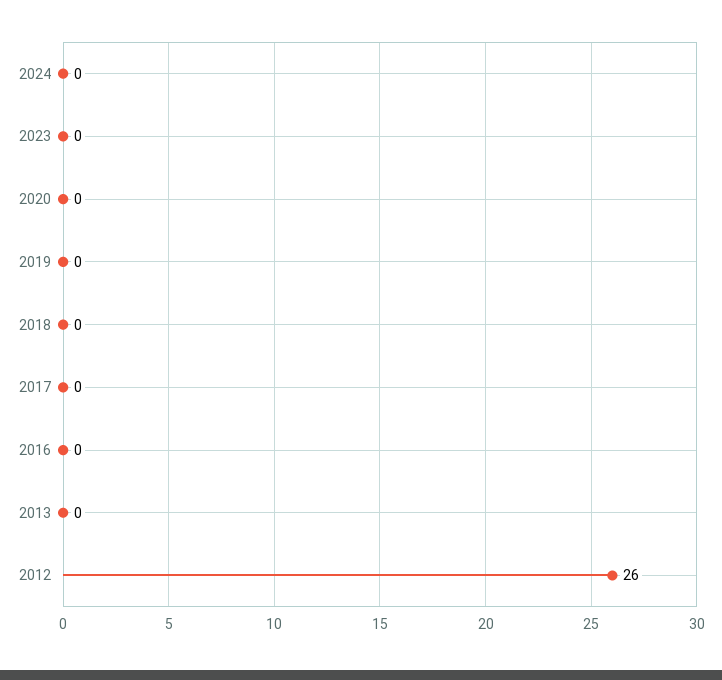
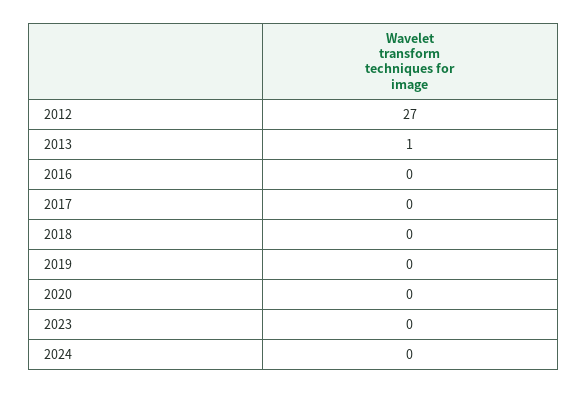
  {
    "2024": 0,
    "2023": 0,
    "2020": 0,
    "2019": 0,
    "2018": 0,
    "2017": 0,
    "2016": 0,
-   "2013": 0,
+   "2013": 1,
-   "2012": 26
+   "2012": 27
  }

